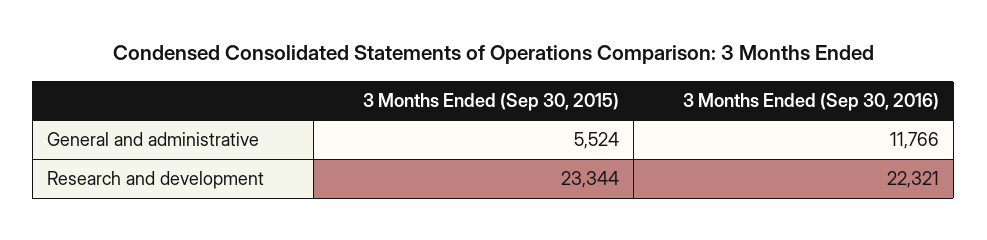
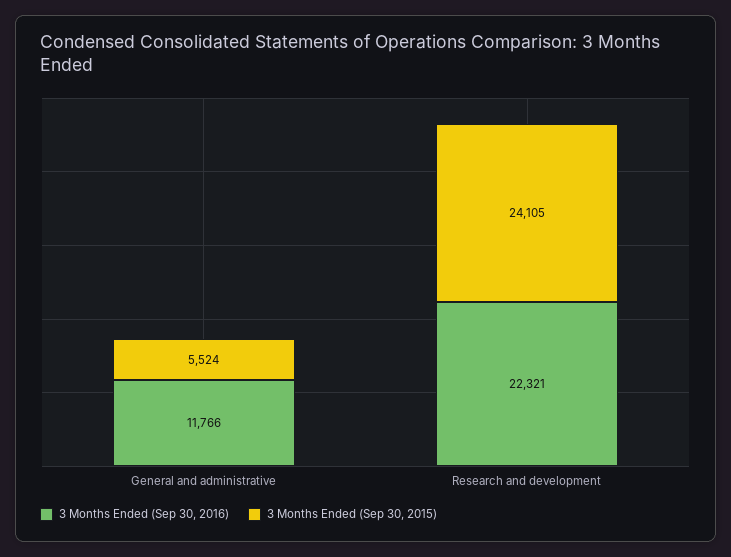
  {
    "3 Months Ended (Sep 30, 2015)": {
      "General and administrative": 5524,
-     "Research and development": 23344
+     "Research and development": 24105
    },
    "3 Months Ended (Sep 30, 2016)": {
      "General and administrative": 11766,
      "Research and development": 22321
    }
  }

